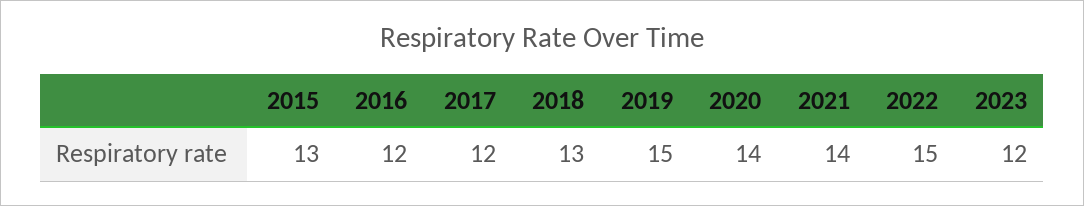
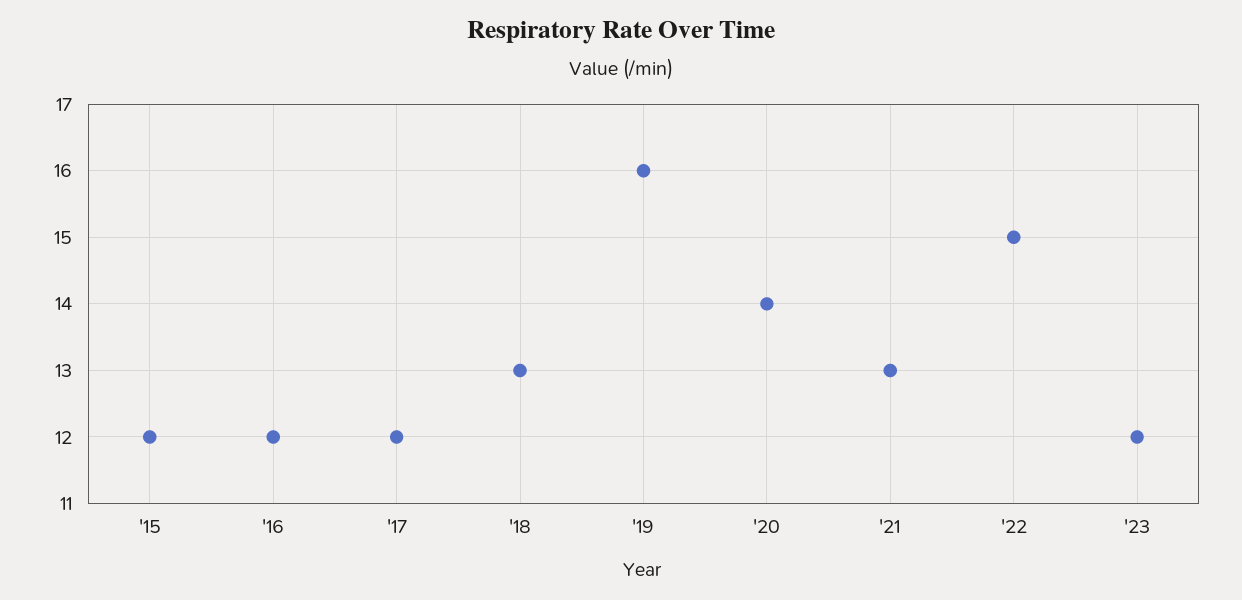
  {
-   "2015": 13,
+   "2015": 12,
    "2016": 12,
    "2017": 12,
    "2018": 13,
-   "2019": 15,
+   "2019": 16,
    "2020": 14,
-   "2021": 14,
+   "2021": 13,
    "2022": 15,
    "2023": 12
  }

